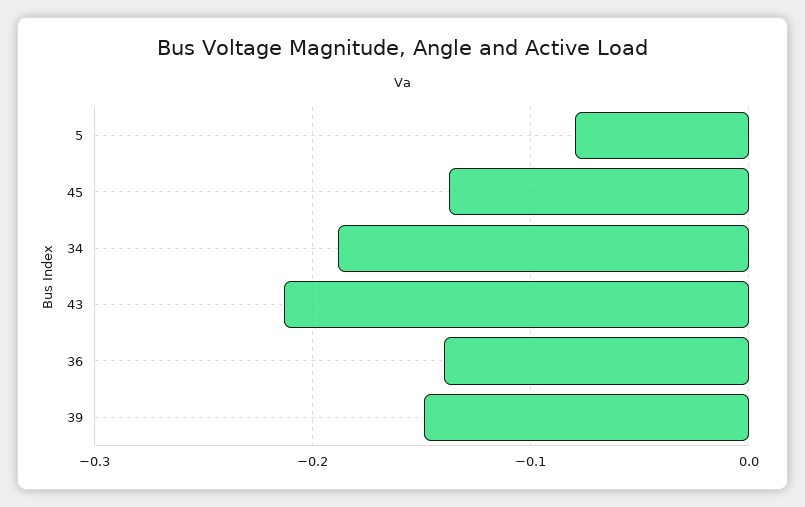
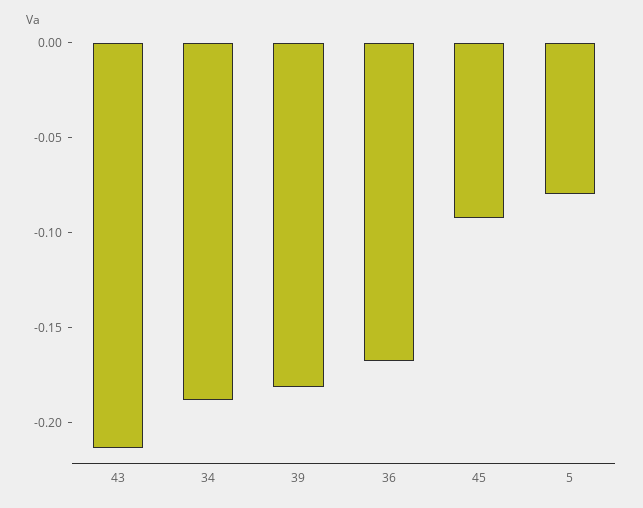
  {
    "5": -0.08,
-   "45": -0.14,
+   "45": -0.09,
    "34": -0.19,
    "43": -0.21,
-   "36": -0.14,
+   "36": -0.17,
-   "39": -0.15
+   "39": -0.18
  }

